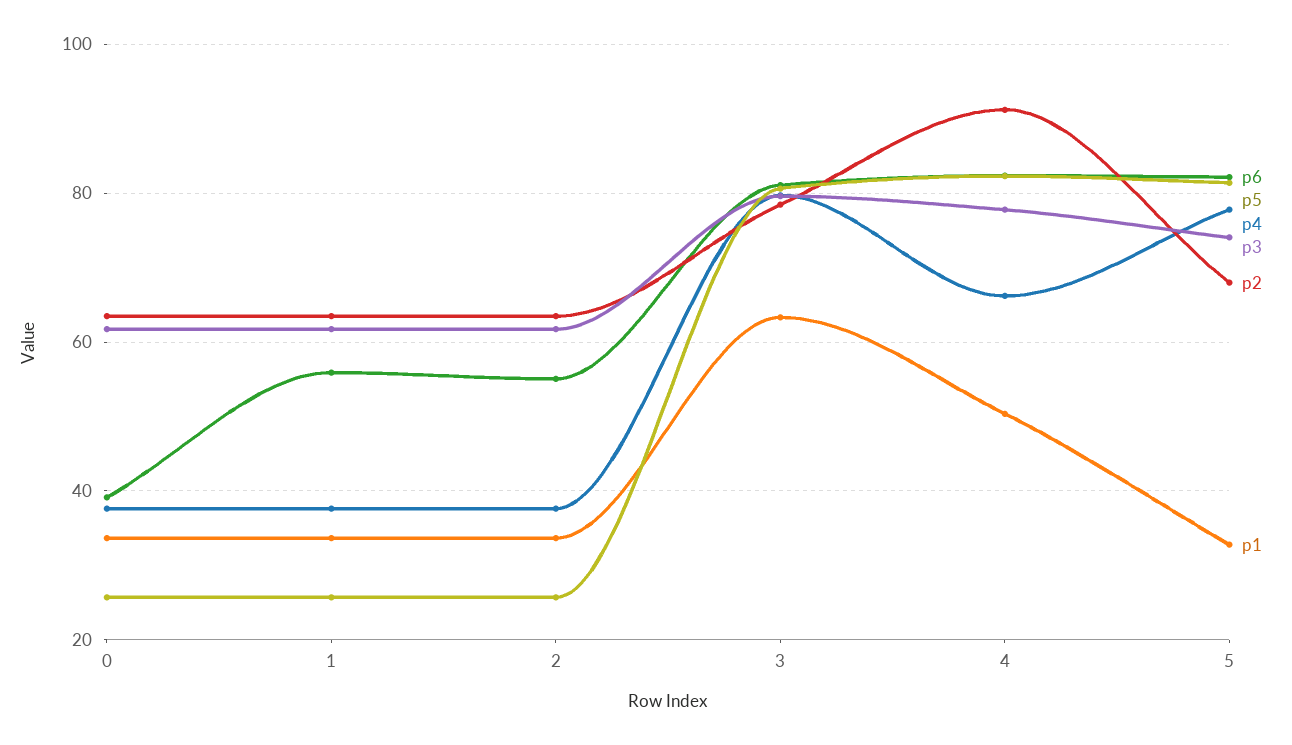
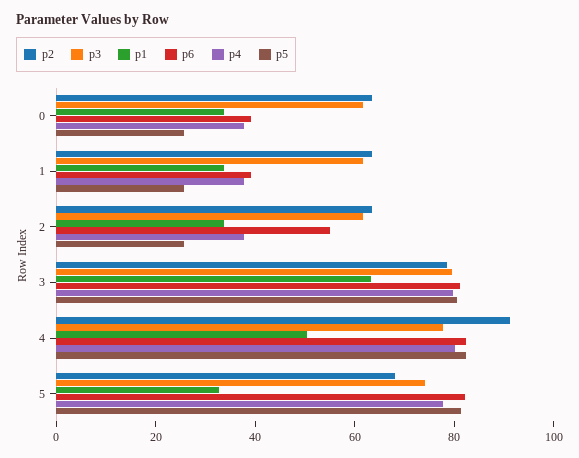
  {
    "p6": {
      "0": 40,
-     "1": 56,
+     "1": 40,
      "2": 56,
      "3": 82,
      "4": 82,
      "5": 82
    },
    "p5": {
      "0": 26,
      "1": 26,
      "2": 26,
      "3": 80,
      "4": 82,
      "5": 82
    },
    "p4": {
      "0": 38,
      "1": 38,
      "2": 38,
      "3": 80,
-     "4": 66,
+     "4": 80,
      "5": 78
    },
    "p3": {
      "0": 62,
      "1": 62,
      "2": 62,
      "3": 80,
      "4": 78,
      "5": 74
    },
    "p2": {
      "0": 64,
      "1": 64,
      "2": 64,
      "3": 78,
      "4": 92,
      "5": 68
    },
    "p1": {
      "0": 34,
      "1": 34,
      "2": 34,
      "3": 64,
      "4": 50,
      "5": 32
    }
  }

